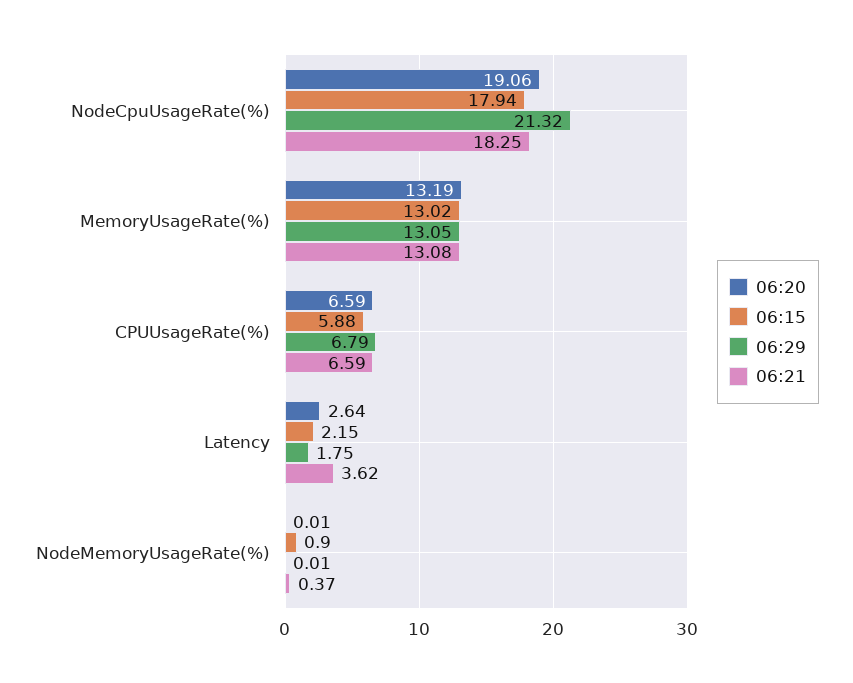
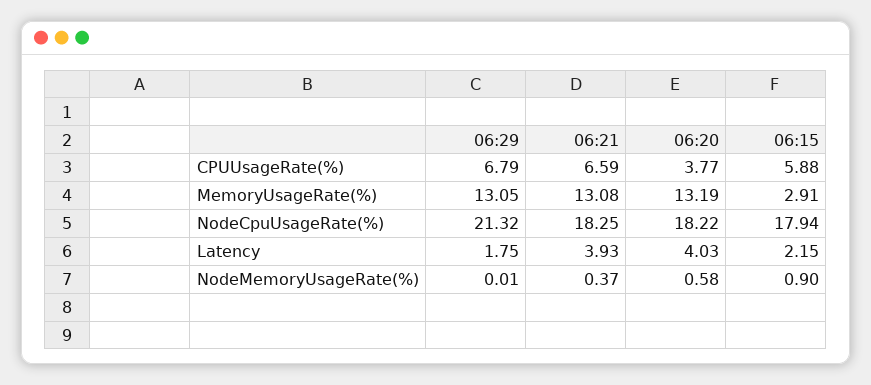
  {
    "06:20": {
-     "NodeCpuUsageRate(%)": 19.06,
+     "NodeCpuUsageRate(%)": 18.22,
      "MemoryUsageRate(%)": 13.19,
-     "CPUUsageRate(%)": 6.59,
+     "CPUUsageRate(%)": 3.77,
-     "Latency": 2.64,
+     "Latency": 4.03,
-     "NodeMemoryUsageRate(%)": 0.01
+     "NodeMemoryUsageRate(%)": 0.58
    },
    "06:15": {
      "NodeCpuUsageRate(%)": 17.94,
-     "MemoryUsageRate(%)": 13.02,
+     "MemoryUsageRate(%)": 2.91,
      "CPUUsageRate(%)": 5.88,
      "Latency": 2.15,
      "NodeMemoryUsageRate(%)": 0.9
    },
    "06:29": {
      "NodeCpuUsageRate(%)": 21.32,
      "MemoryUsageRate(%)": 13.05,
      "CPUUsageRate(%)": 6.79,
      "Latency": 1.75,
      "NodeMemoryUsageRate(%)": 0.01
    },
    "06:21": {
      "NodeCpuUsageRate(%)": 18.25,
      "MemoryUsageRate(%)": 13.08,
      "CPUUsageRate(%)": 6.59,
-     "Latency": 3.62,
+     "Latency": 3.93,
      "NodeMemoryUsageRate(%)": 0.37
    }
  }

